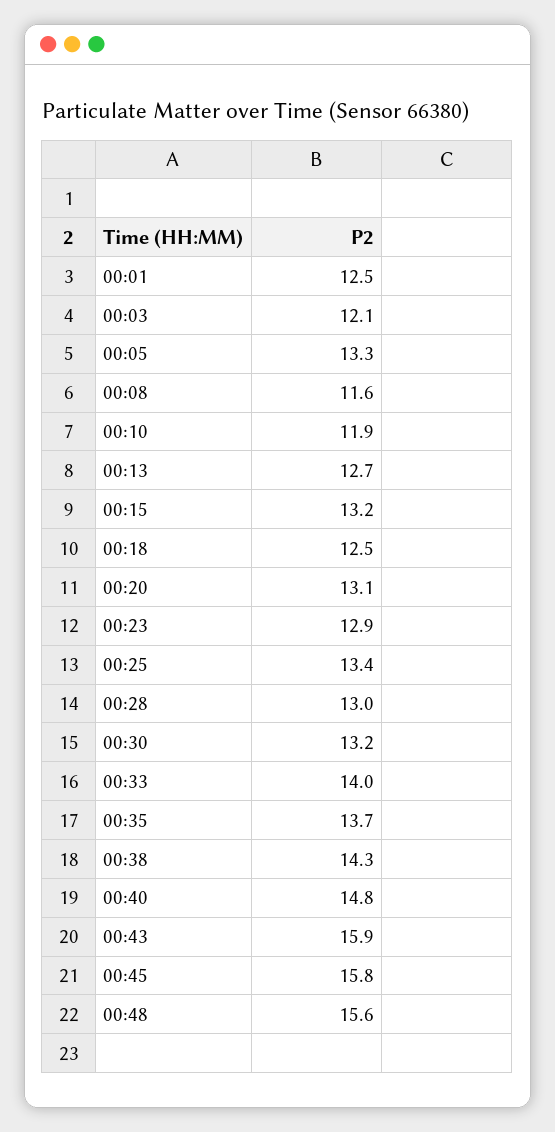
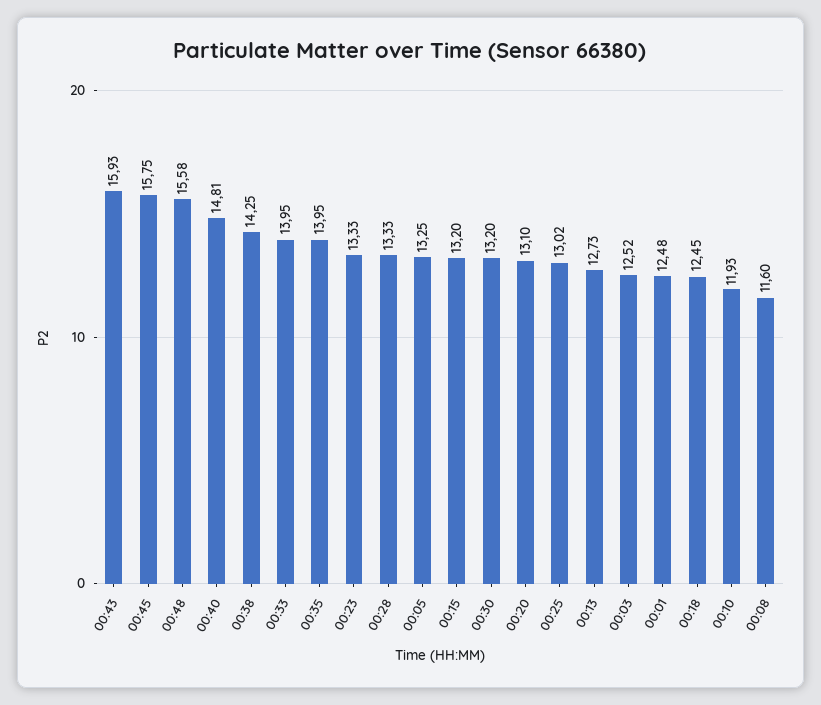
  {
    "00:01": 12.48,
-   "00:03": 12.1,
+   "00:03": 12.52,
    "00:05": 13.25,
    "00:08": 11.6,
    "00:10": 11.93,
    "00:13": 12.73,
    "00:15": 13.2,
    "00:18": 12.45,
    "00:20": 13.1,
-   "00:23": 12.9,
+   "00:23": 13.33,
-   "00:25": 13.4,
+   "00:25": 13.02,
-   "00:28": 13,
+   "00:28": 13.33,
    "00:30": 13.2,
    "00:33": 13.95,
-   "00:35": 13.7,
+   "00:35": 13.95,
    "00:38": 14.25,
    "00:40": 14.81,
    "00:43": 15.93,
    "00:45": 15.75,
    "00:48": 15.58
  }

